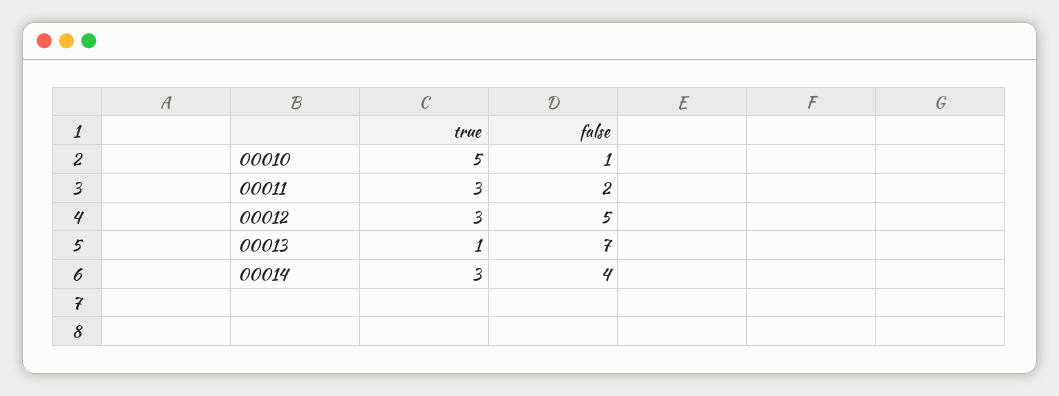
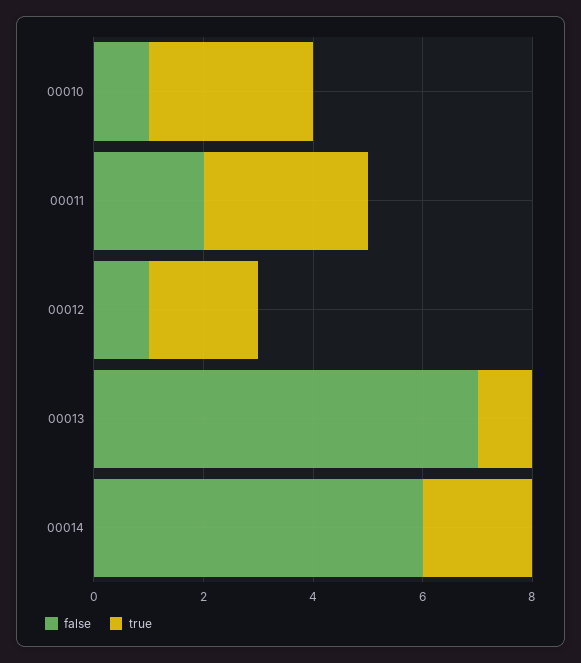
  {
    "true": {
-     "00010": 5,
+     "00010": 3,
      "00011": 3,
-     "00012": 3,
+     "00012": 2,
      "00013": 1,
-     "00014": 3
+     "00014": 2
    },
    "false": {
      "00010": 1,
      "00011": 2,
-     "00012": 5,
+     "00012": 1,
      "00013": 7,
-     "00014": 4
+     "00014": 6
    }
  }

